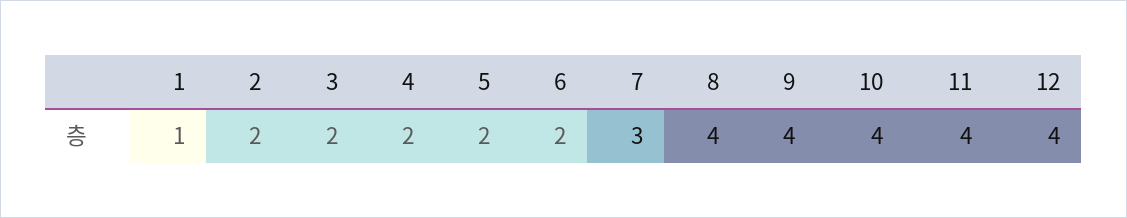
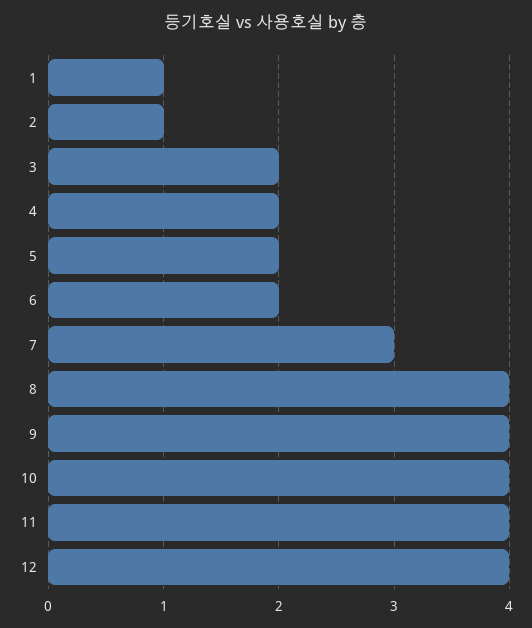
  {
    "1": 1,
-   "2": 2,
+   "2": 1,
    "3": 2,
    "4": 2,
    "5": 2,
    "6": 2,
    "7": 3,
    "8": 4,
    "9": 4,
    "10": 4,
    "11": 4,
    "12": 4
  }

